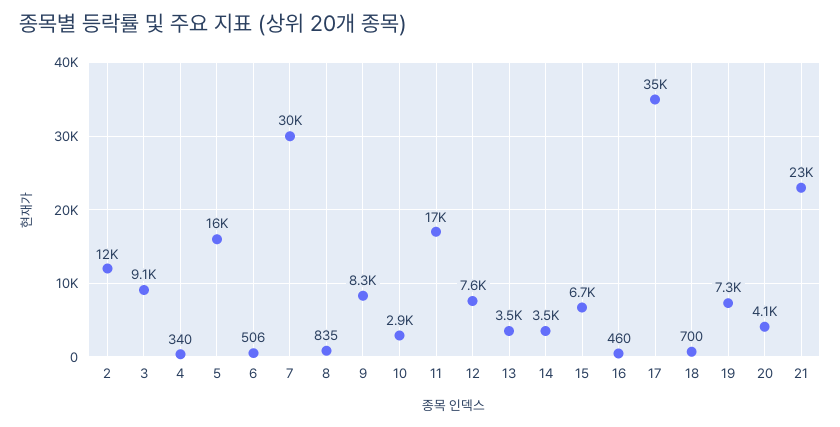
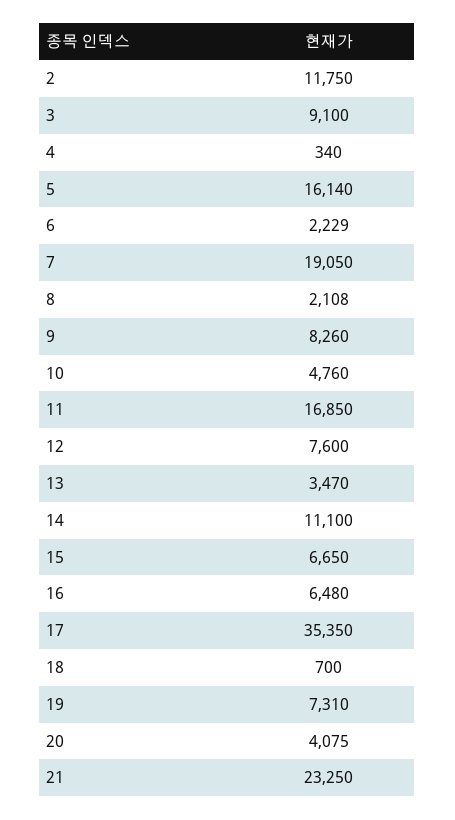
  {
    "2": 11750,
    "3": 9100,
    "4": 340,
    "5": 16140,
-   "6": 506,
+   "6": 2229,
-   "7": 30000,
+   "7": 19050,
-   "8": 835,
+   "8": 2108,
    "9": 8260,
-   "10": 2900,
+   "10": 4760,
    "11": 16850,
    "12": 7600,
    "13": 3470,
-   "14": 3500,
+   "14": 11100,
    "15": 6650,
-   "16": 460,
+   "16": 6480,
    "17": 35350,
    "18": 700,
    "19": 7310,
    "20": 4075,
    "21": 23250
  }

